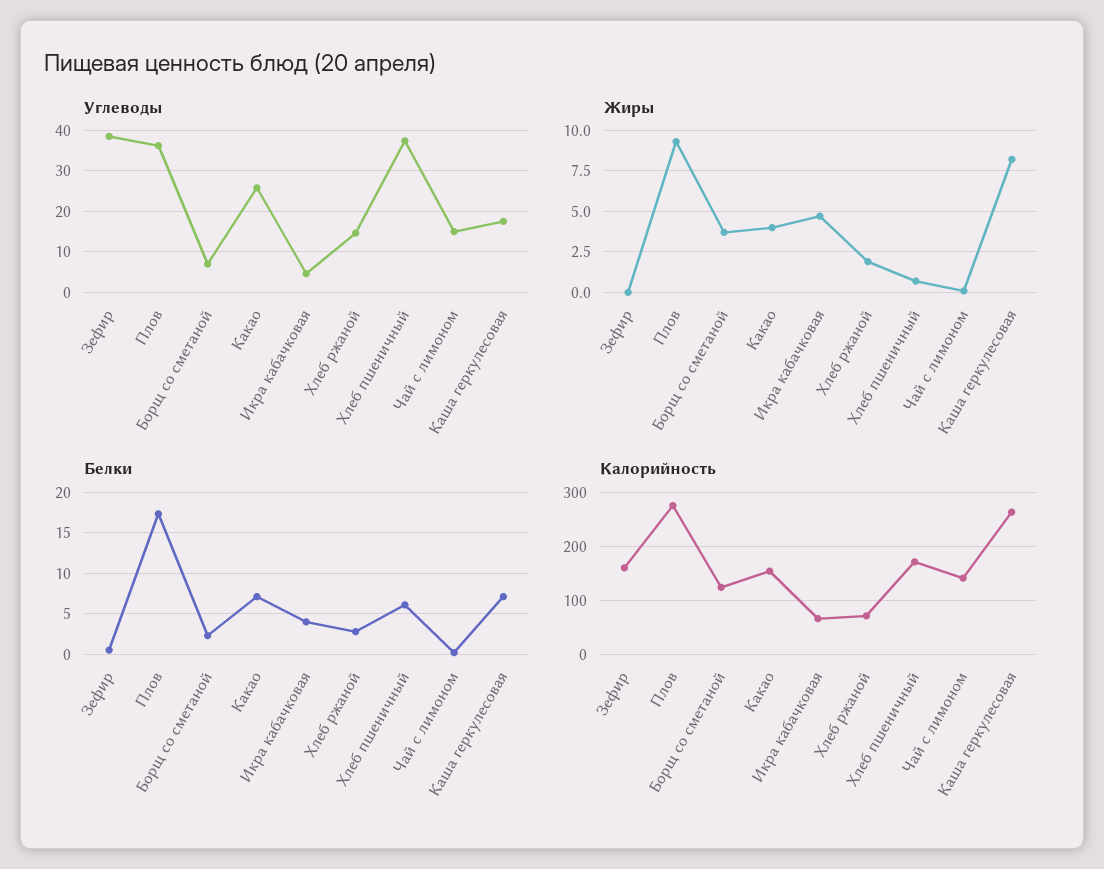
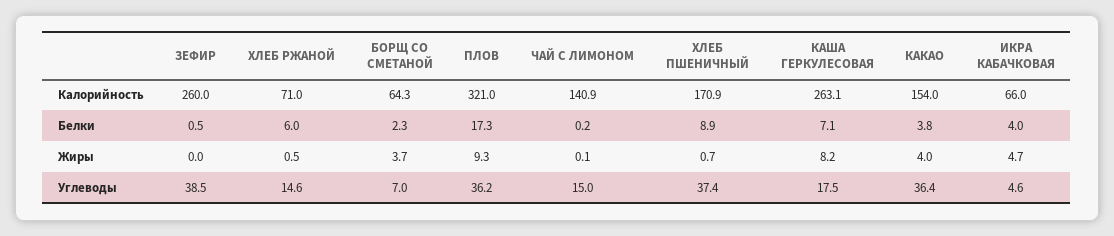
  {
    "Углеводы": {
      "Зефир": 38.5,
      "Плов": 36.2,
      "Борщ со сметаной": 7,
-     "Какао": 26,
+     "Какао": 36.4,
      "Икра кабачковая": 4.6,
      "Хлеб ржаной": 14.6,
      "Хлеб пшеничный": 37.4,
      "Чай с лимоном": 15,
      "Каша геркулесовая": 17.5
    },
    "Жиры": {
      "Зефир": 0,
      "Плов": 9.3,
      "Борщ со сметаной": 3.7,
      "Какао": 4,
      "Икра кабачковая": 4.7,
-     "Хлеб ржаной": 2,
+     "Хлеб ржаной": 0.5,
      "Хлеб пшеничный": 0.7,
      "Чай с лимоном": 0.1,
      "Каша геркулесовая": 8.2
    },
    "Белки": {
      "Зефир": 0.5,
      "Плов": 17.3,
      "Борщ со сметаной": 2.3,
-     "Какао": 7,
+     "Какао": 3.8,
      "Икра кабачковая": 4,
-     "Хлеб ржаной": 3,
+     "Хлеб ржаной": 6,
-     "Хлеб пшеничный": 6,
+     "Хлеб пшеничный": 8.9,
      "Чай с лимоном": 0.2,
      "Каша геркулесовая": 7.1
    },
    "Калорийность": {
-     "Зефир": 160,
+     "Зефир": 260,
-     "Плов": 280,
+     "Плов": 321,
-     "Борщ со сметаной": 120,
+     "Борщ со сметаной": 64.3,
      "Какао": 154,
      "Икра кабачковая": 66,
      "Хлеб ржаной": 71,
      "Хлеб пшеничный": 170.9,
      "Чай с лимоном": 140.9,
      "Каша геркулесовая": 263.1
    }
  }

